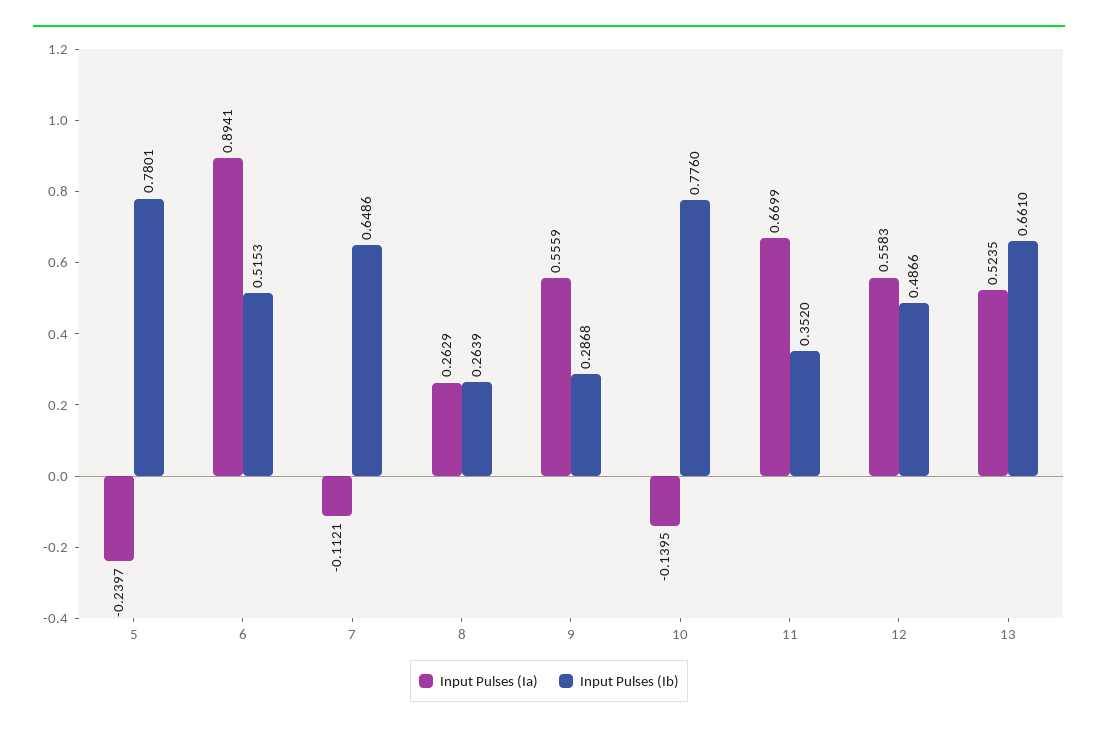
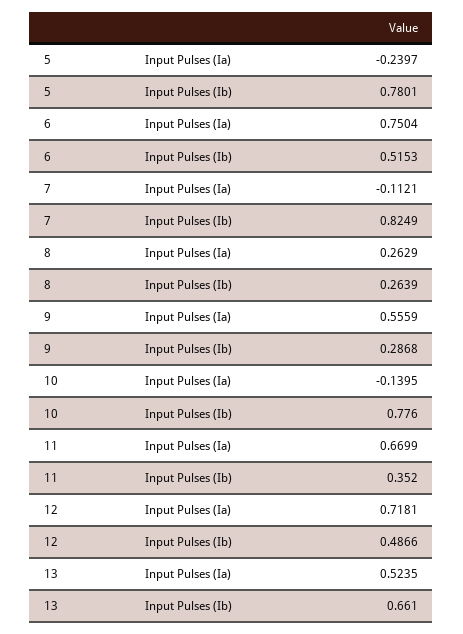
  {
    "Input Pulses (Ia)": {
      "5": -0.2397,
-     "6": 0.8941,
+     "6": 0.7504,
      "7": -0.1121,
      "8": 0.2629,
      "9": 0.5559,
      "10": -0.1395,
      "11": 0.6699,
-     "12": 0.5583,
+     "12": 0.7181,
      "13": 0.5235
    },
    "Input Pulses (Ib)": {
      "5": 0.7801,
      "6": 0.5153,
-     "7": 0.6486,
+     "7": 0.8249,
      "8": 0.2639,
      "9": 0.2868,
      "10": 0.776,
      "11": 0.352,
      "12": 0.4866,
      "13": 0.661
    }
  }

